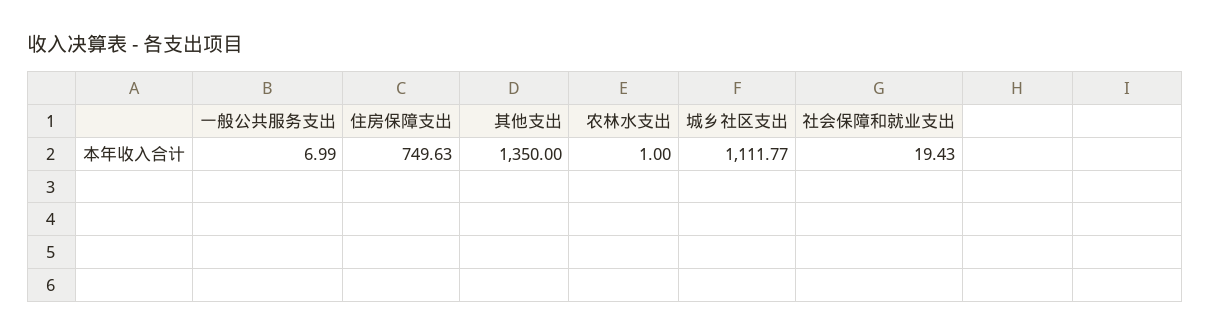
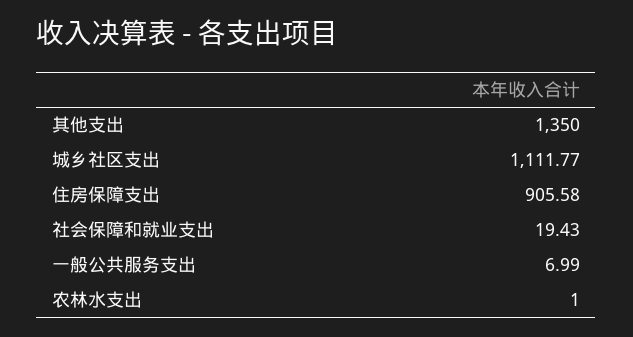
  {
    "一般公共服务支出": 6.99,
-   "住房保障支出": 749.63,
+   "住房保障支出": 905.58,
    "其他支出": 1350,
    "农林水支出": 1,
    "城乡社区支出": 1111.77,
    "社会保障和就业支出": 19.43
  }

